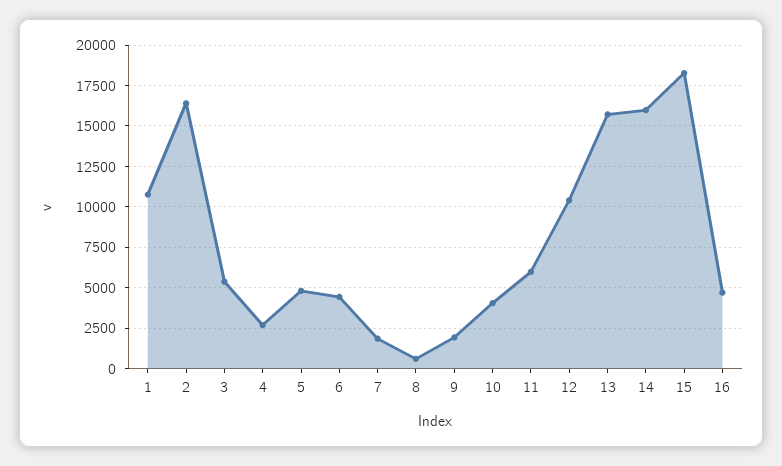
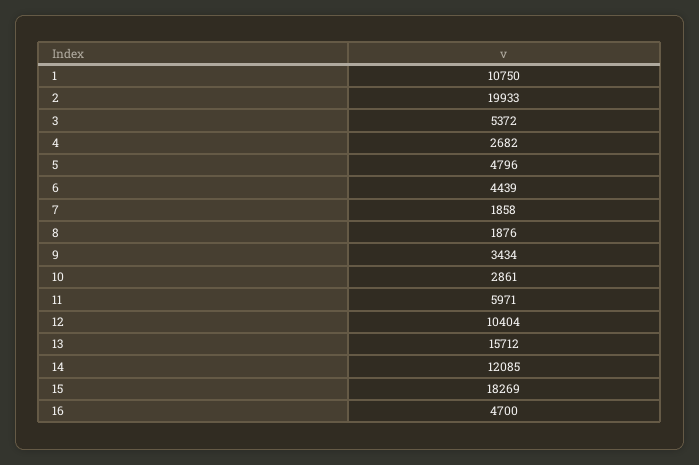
  {
    "1": 10750,
-   "2": 16500,
+   "2": 19933,
    "3": 5372,
    "4": 2682,
    "5": 4796,
    "6": 4439,
    "7": 1858,
-   "8": 500,
+   "8": 1876,
-   "9": 2000,
+   "9": 3434,
-   "10": 4000,
+   "10": 2861,
    "11": 5971,
    "12": 10404,
    "13": 15712,
-   "14": 16000,
+   "14": 12085,
    "15": 18269,
    "16": 4700
  }

